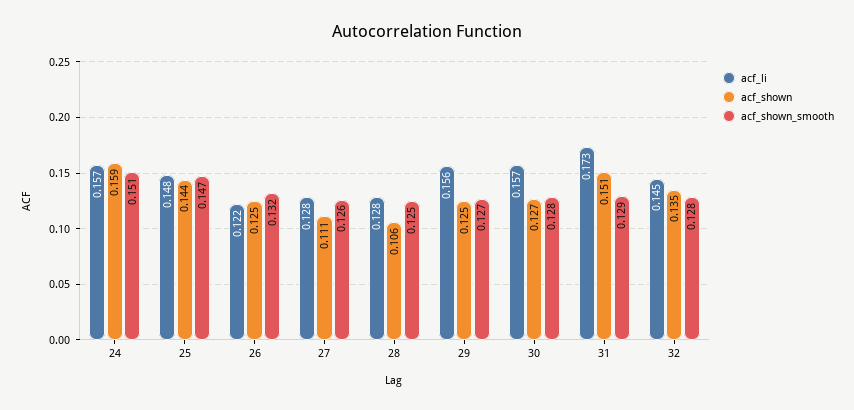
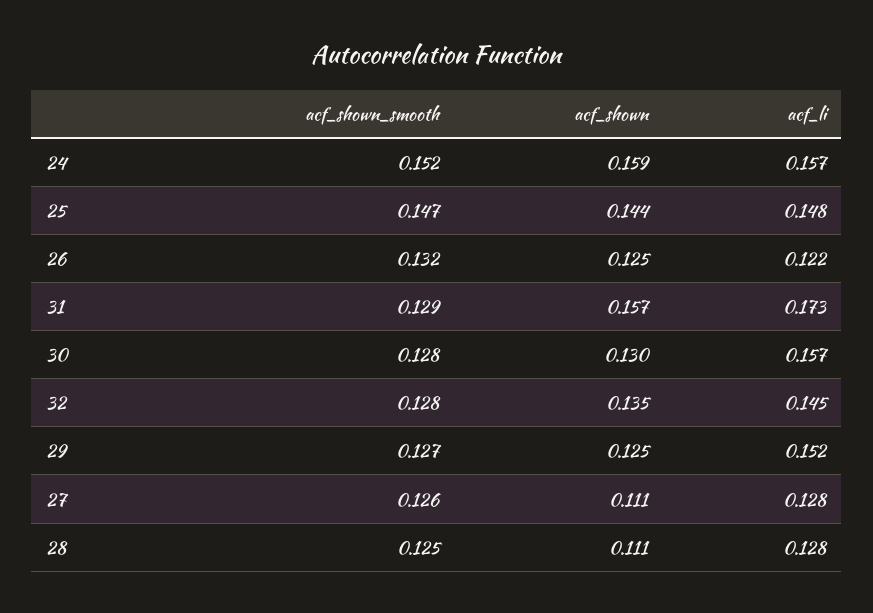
  {
    "acf_li": {
      "24": 0.157,
      "25": 0.148,
      "26": 0.122,
      "27": 0.128,
      "28": 0.128,
-     "29": 0.156,
+     "29": 0.152,
      "30": 0.157,
      "31": 0.173,
      "32": 0.145
    },
    "acf_shown": {
      "24": 0.159,
      "25": 0.144,
      "26": 0.125,
      "27": 0.111,
-     "28": 0.106,
+     "28": 0.111,
      "29": 0.125,
-     "30": 0.127,
+     "30": 0.13,
-     "31": 0.151,
+     "31": 0.157,
      "32": 0.135
    },
    "acf_shown_smooth": {
-     "24": 0.151,
+     "24": 0.152,
      "25": 0.147,
      "26": 0.132,
      "27": 0.126,
      "28": 0.125,
      "29": 0.127,
      "30": 0.128,
      "31": 0.129,
      "32": 0.128
    }
  }

